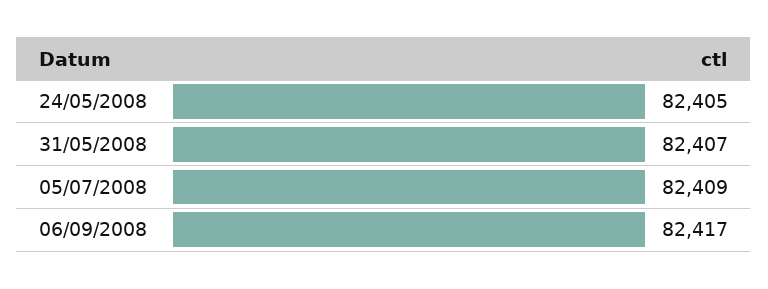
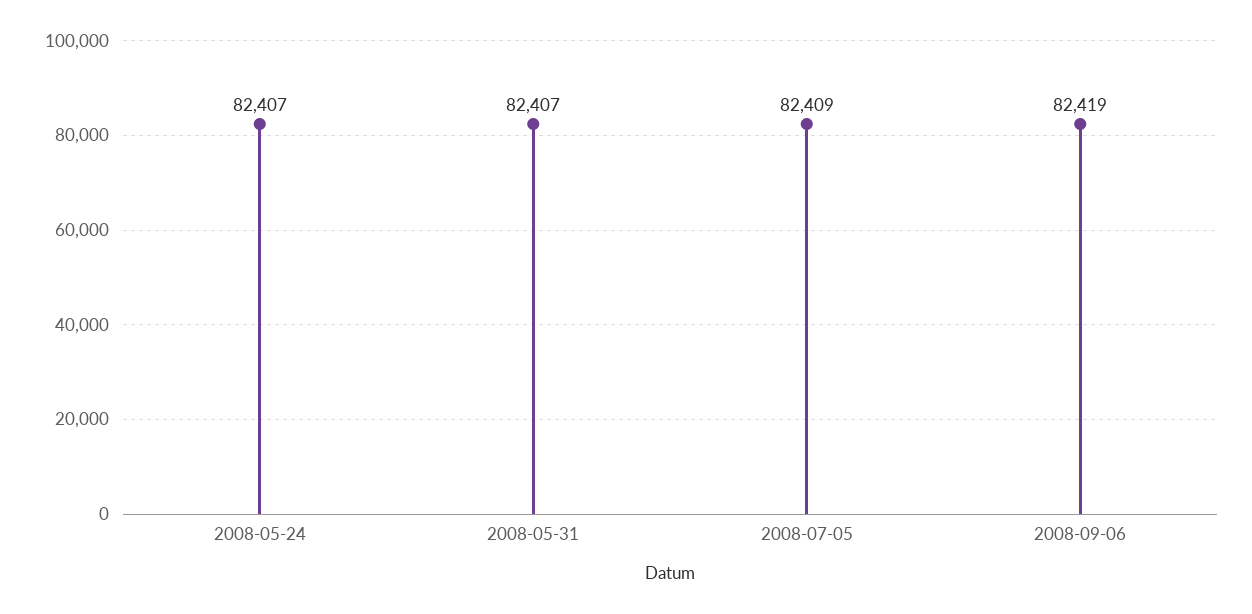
  {
-   "24/05/2008": 82405,
+   "24/05/2008": 82407,
    "31/05/2008": 82407,
    "05/07/2008": 82409,
-   "06/09/2008": 82417
+   "06/09/2008": 82419
  }

